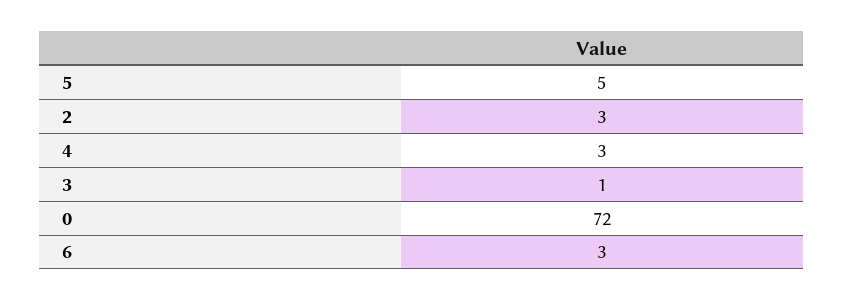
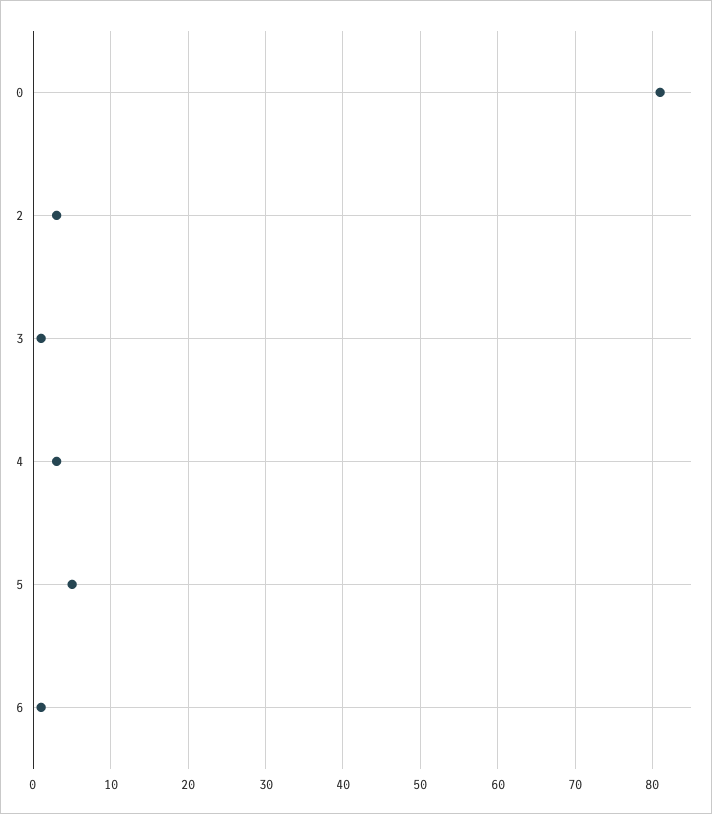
  {
    "5": 5,
    "2": 3,
    "4": 3,
    "3": 1,
-   "0": 72,
+   "0": 81,
-   "6": 3
+   "6": 1
  }

